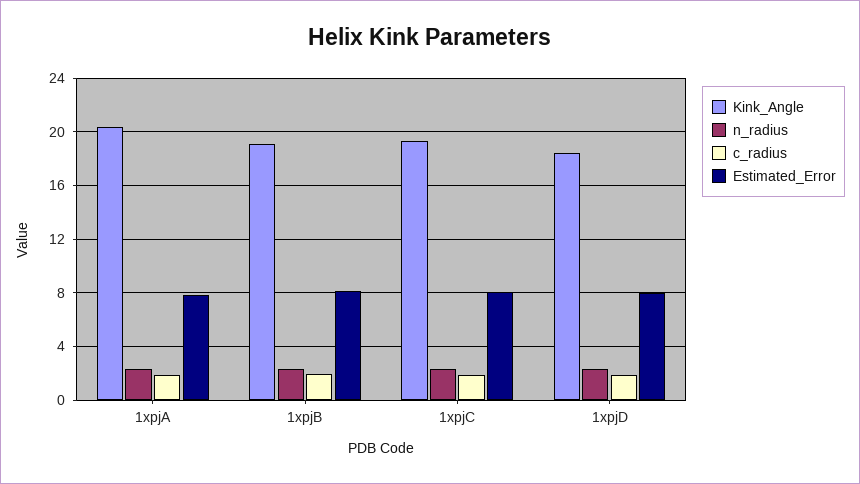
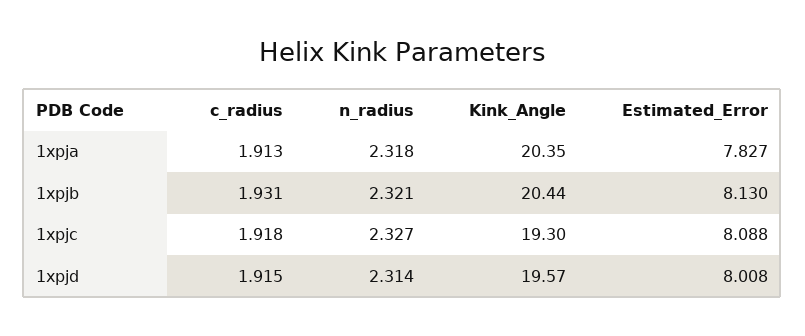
  {
    "Kink_Angle": {
      "1xpjA": 20.35,
-     "1xpjB": 19,
+     "1xpjB": 20.44,
      "1xpjC": 19.3,
-     "1xpjD": 18.5
+     "1xpjD": 19.57
    },
    "n_radius": {
      "1xpjA": 2.318,
      "1xpjB": 2.321,
      "1xpjC": 2.327,
      "1xpjD": 2.314
    },
    "c_radius": {
      "1xpjA": 1.913,
      "1xpjB": 1.931,
      "1xpjC": 1.918,
      "1xpjD": 1.915
    },
    "Estimated_Error": {
      "1xpjA": 7.827,
      "1xpjB": 8.13,
      "1xpjC": 8.088,
      "1xpjD": 8.008
    }
  }

